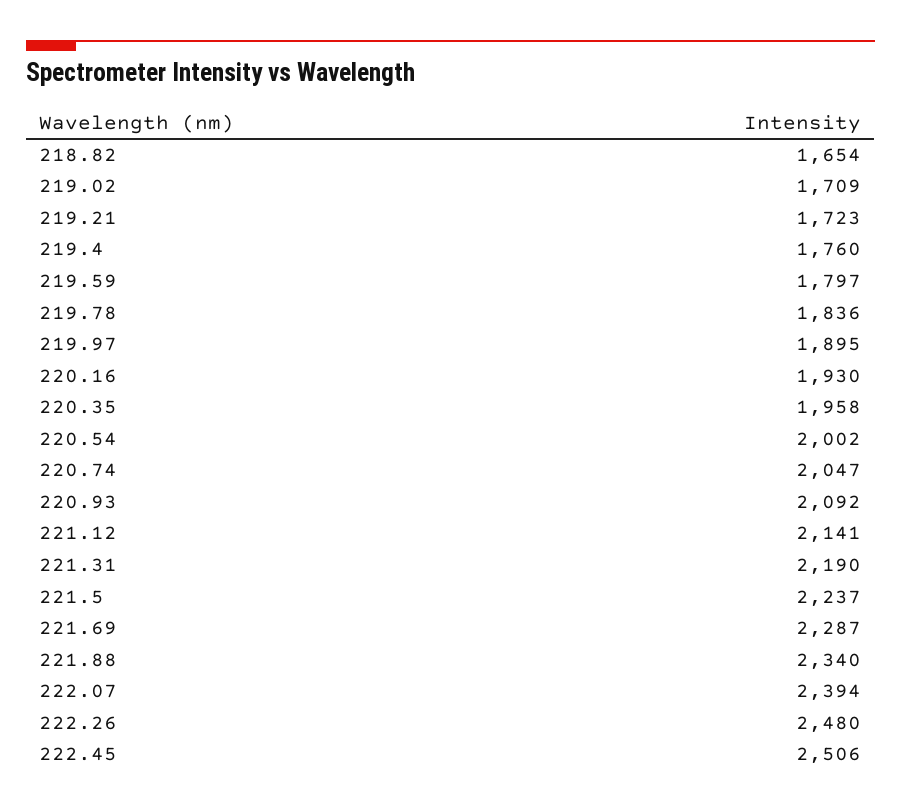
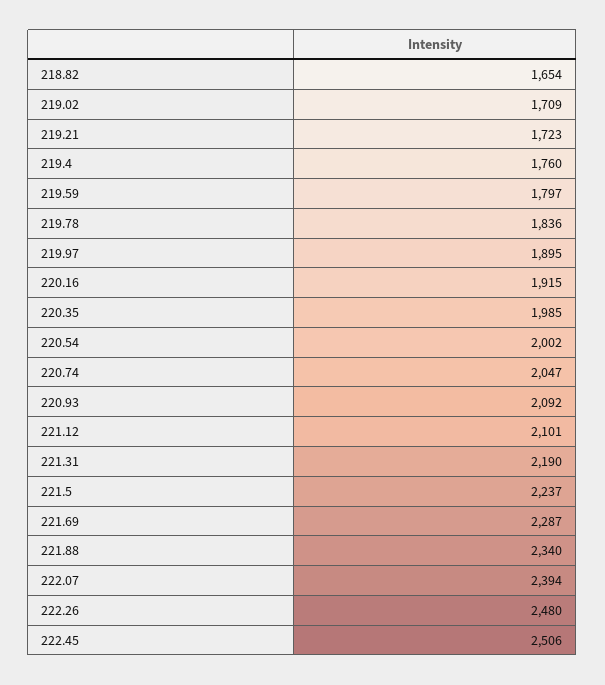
  {
    "218.82": 1654,
    "219.02": 1709,
    "219.21": 1723,
    "219.4": 1760,
    "219.59": 1797,
    "219.78": 1836,
    "219.97": 1895,
-   "220.16": 1930,
+   "220.16": 1915,
-   "220.35": 1958,
+   "220.35": 1985,
    "220.54": 2002,
    "220.74": 2047,
    "220.93": 2092,
-   "221.12": 2141,
+   "221.12": 2101,
    "221.31": 2190,
    "221.5": 2237,
    "221.69": 2287,
    "221.88": 2340,
    "222.07": 2394,
    "222.26": 2480,
    "222.45": 2506
  }

